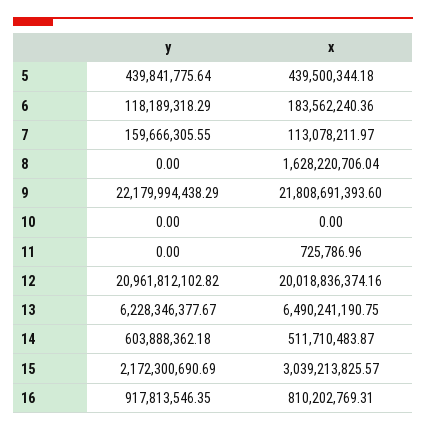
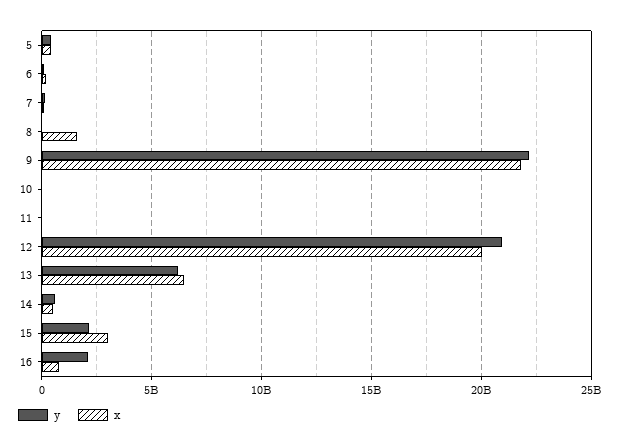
  {
    "y": {
      "5": 439841775.64,
      "6": 118189318.29,
      "7": 159666305.55,
      "8": 0,
      "9": 22179994438.29,
      "10": 0,
      "11": 0,
      "12": 20961812102.82,
      "13": 6228346377.67,
      "14": 603888362.18,
      "15": 2172300690.69,
-     "16": 917813546.35
+     "16": 2000000000
    },
    "x": {
      "5": 439500344.18,
      "6": 183562240.36,
      "7": 113078211.97,
      "8": 1628220706.04,
      "9": 21808691393.6,
      "10": 0,
      "11": 725786.96,
      "12": 20018836374.16,
      "13": 6490241190.75,
      "14": 511710483.87,
      "15": 3039213825.57,
      "16": 810202769.31
    }
  }

